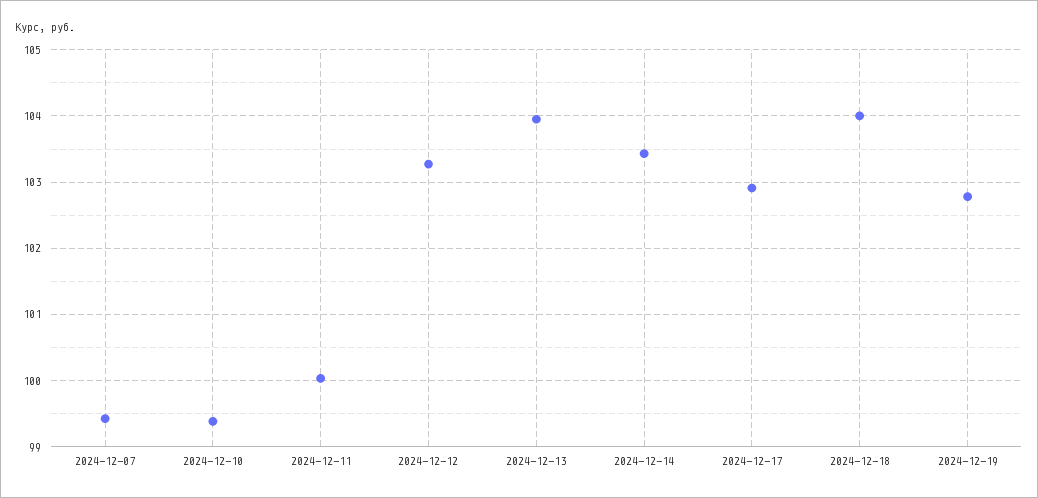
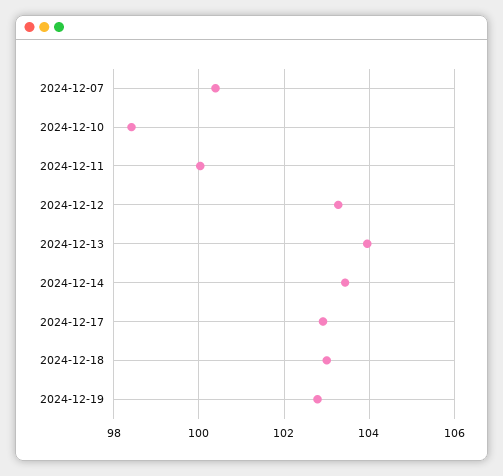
  {
-   "2024-12-07": 99.4,
+   "2024-12-07": 100.4,
-   "2024-12-10": 99.4,
+   "2024-12-10": 98.4,
    "2024-12-11": 100,
    "2024-12-12": 103.3,
    "2024-12-13": 104,
    "2024-12-14": 103.4,
    "2024-12-17": 102.9,
-   "2024-12-18": 104,
+   "2024-12-18": 103,
    "2024-12-19": 102.8
  }

